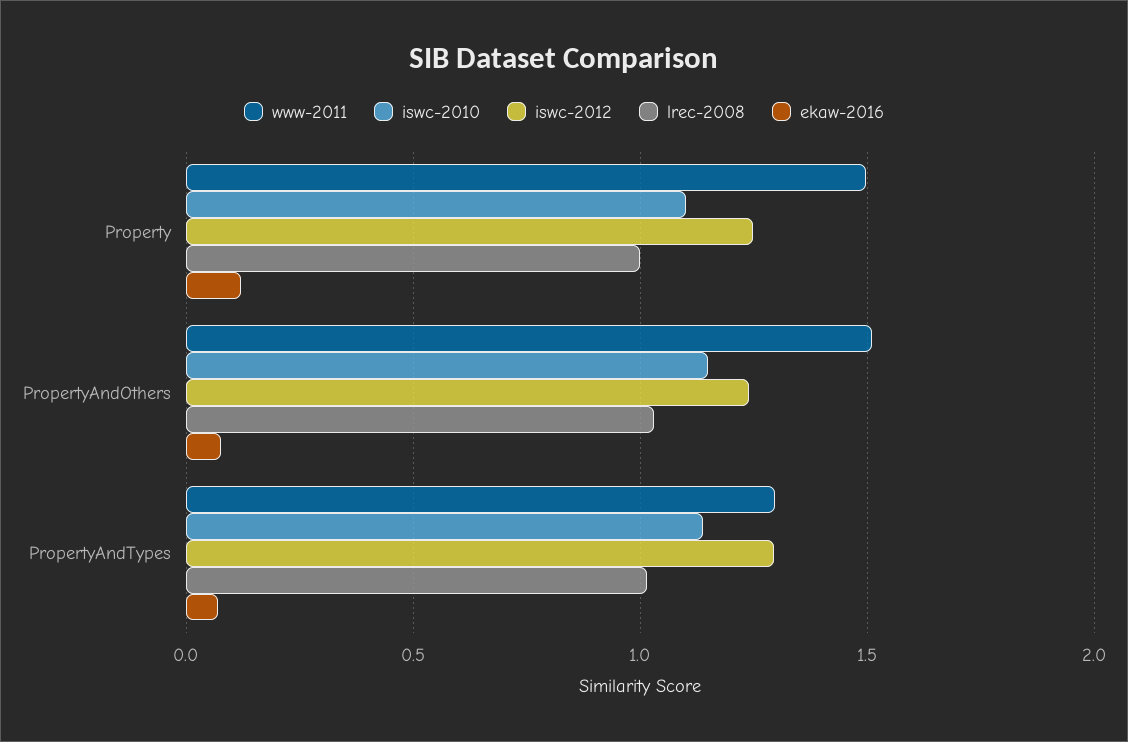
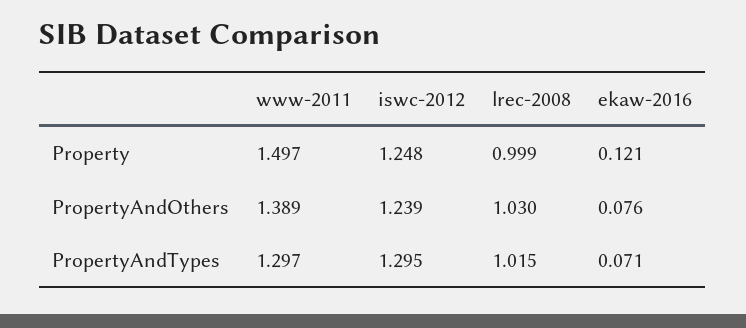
  {
    "www-2011": {
      "Property": 1.497,
-     "PropertyAndOthers": 1.5,
+     "PropertyAndOthers": 1.389,
      "PropertyAndTypes": 1.297
    },
-   "iswc-2010": {
-     "Property": 1.1,
-     "PropertyAndOthers": 1.15,
-     "PropertyAndTypes": 1.15
-   },
    "iswc-2012": {
      "Property": 1.248,
      "PropertyAndOthers": 1.239,
      "PropertyAndTypes": 1.295
    },
    "lrec-2008": {
      "Property": 0.999,
      "PropertyAndOthers": 1.03,
      "PropertyAndTypes": 1.015
    },
    "ekaw-2016": {
      "Property": 0.121,
      "PropertyAndOthers": 0.076,
      "PropertyAndTypes": 0.071
    }
  }

